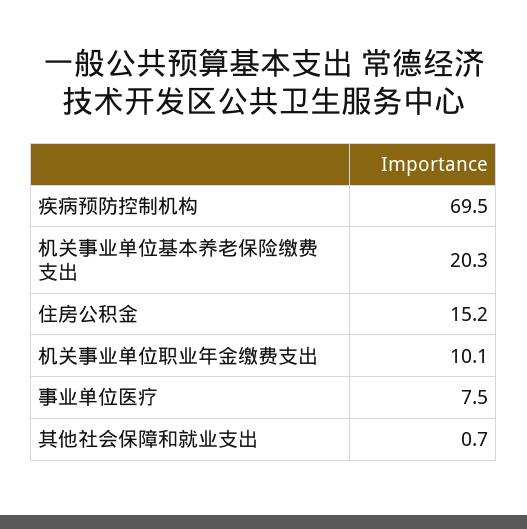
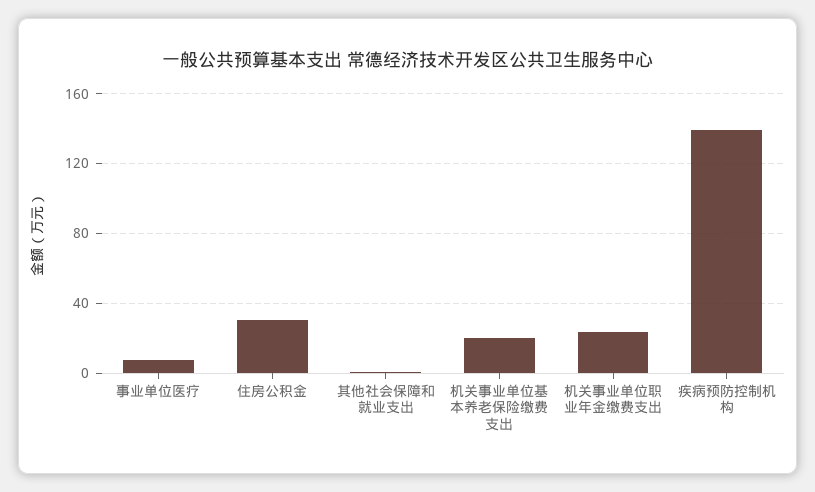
  {
-   "疾病预防控制机构": 69.5,
+   "疾病预防控制机构": 140,
    "机关事业单位基本养老保险缴费支出": 20.3,
-   "住房公积金": 15.2,
+   "住房公积金": 30,
-   "机关事业单位职业年金缴费支出": 10.1,
+   "机关事业单位职业年金缴费支出": 25,
    "事业单位医疗": 7.5,
    "其他社会保障和就业支出": 0.7
  }

